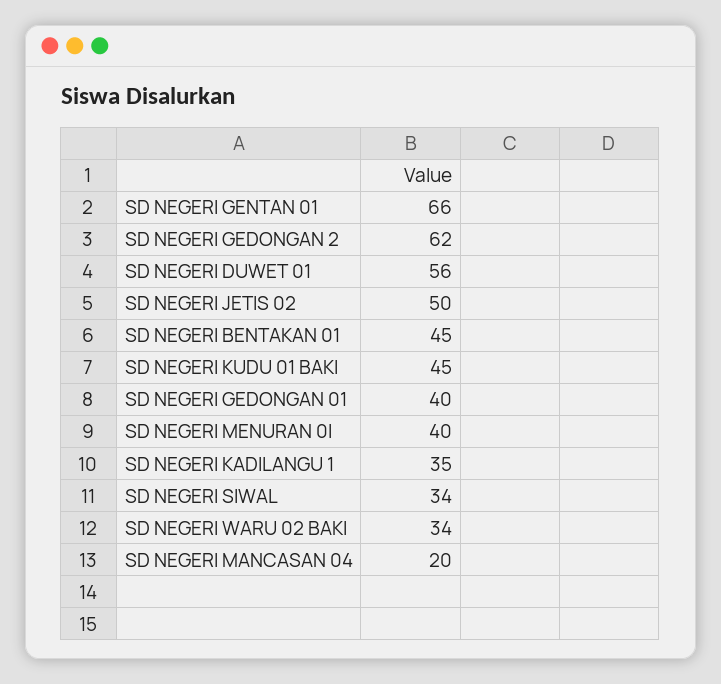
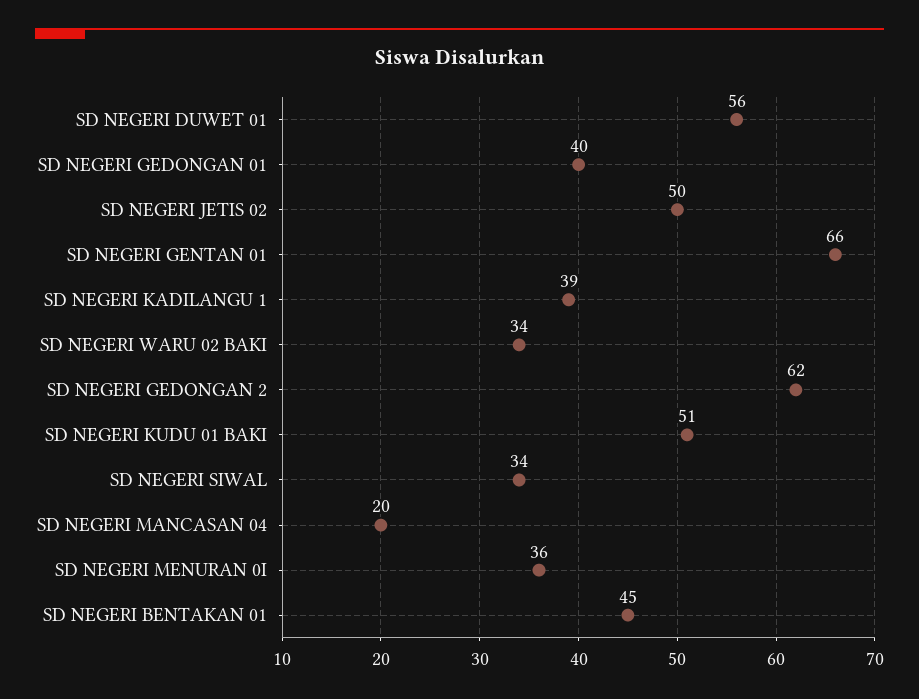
  {
    "SD NEGERI GENTAN 01": 66,
    "SD NEGERI GEDONGAN 2": 62,
    "SD NEGERI DUWET 01": 56,
    "SD NEGERI JETIS 02": 50,
    "SD NEGERI BENTAKAN 01": 45,
-   "SD NEGERI KUDU 01 BAKI": 45,
+   "SD NEGERI KUDU 01 BAKI": 51,
    "SD NEGERI GEDONGAN 01": 40,
-   "SD NEGERI MENURAN 0I": 40,
+   "SD NEGERI MENURAN 0I": 36,
-   "SD NEGERI KADILANGU 1": 35,
+   "SD NEGERI KADILANGU 1": 39,
    "SD NEGERI SIWAL": 34,
    "SD NEGERI WARU 02 BAKI": 34,
    "SD NEGERI MANCASAN 04": 20
  }

